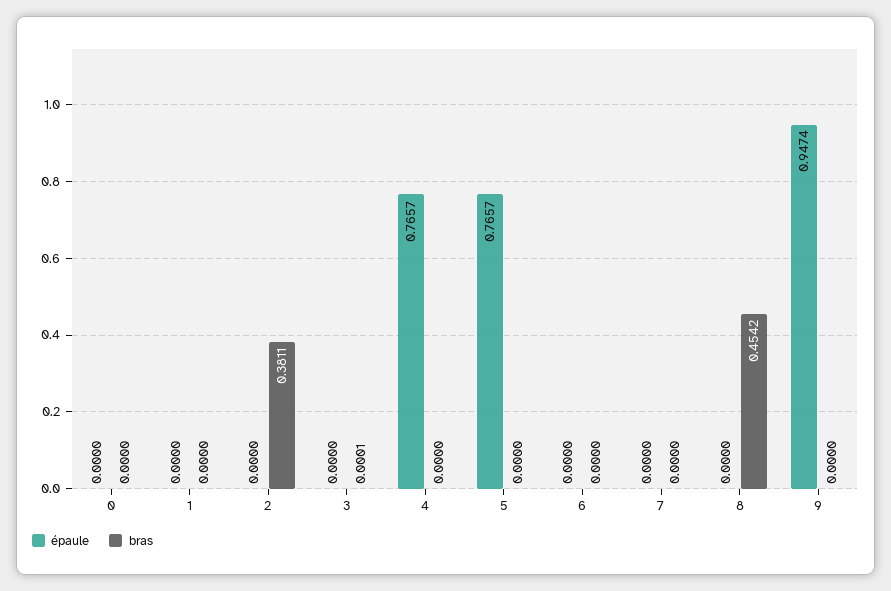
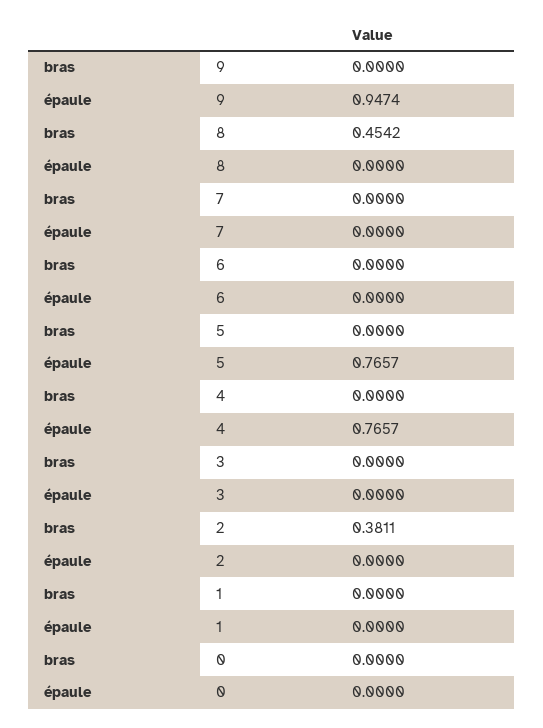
  {
    "épaule": {
      "0": 0,
      "1": 0,
      "2": 0,
      "3": 0,
      "4": 0.7657,
      "5": 0.7657,
      "6": 0,
      "7": 0,
      "8": 0,
      "9": 0.9474
    },
    "bras": {
      "0": 0,
      "1": 0,
      "2": 0.3811,
-     "3": 0.0001,
+     "3": 0,
      "4": 0,
      "5": 0,
      "6": 0,
      "7": 0,
      "8": 0.4542,
      "9": 0
    }
  }

